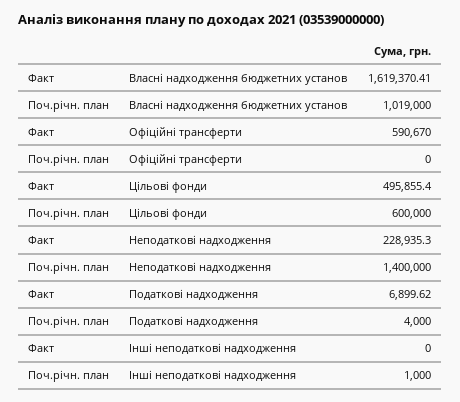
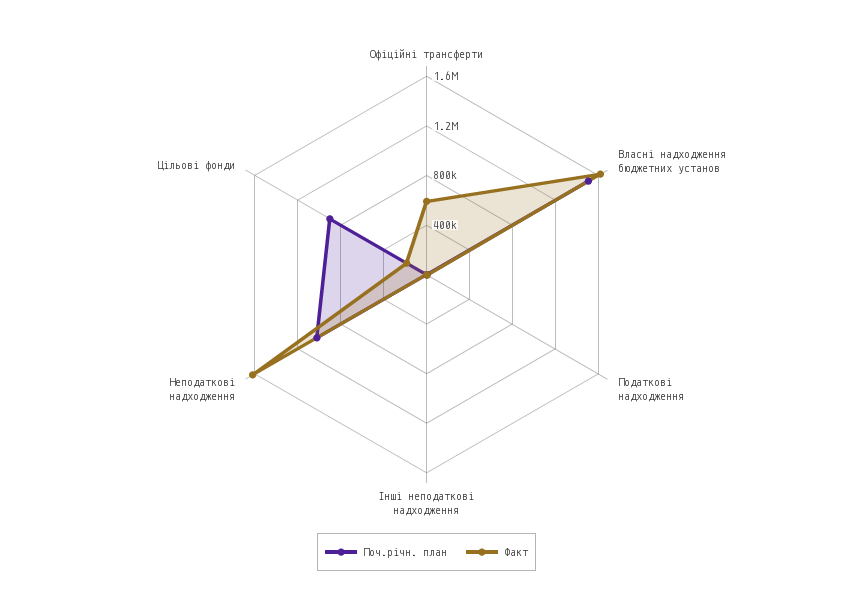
  {
    "Факт": {
      "Власні надходження бюджетних установ": 1619370.41,
      "Офіційні трансферти": 590670,
-     "Цільові фонди": 495855.4,
+     "Цільові фонди": 200000,
-     "Неподаткові надходження": 228935.3,
+     "Неподаткові надходження": 1600000,
      "Податкові надходження": 6899.62,
      "Інші неподаткові надходження": 0
    },
    "Поч.річн. план": {
-     "Власні надходження бюджетних установ": 1019000,
+     "Власні надходження бюджетних установ": 1500000,
      "Офіційні трансферти": 0,
-     "Цільові фонди": 600000,
+     "Цільові фонди": 900000,
-     "Неподаткові надходження": 1400000,
+     "Неподаткові надходження": 1000000,
      "Податкові надходження": 4000,
      "Інші неподаткові надходження": 1000
    }
  }

